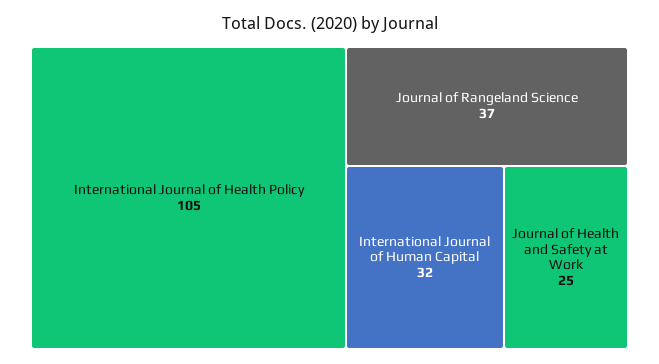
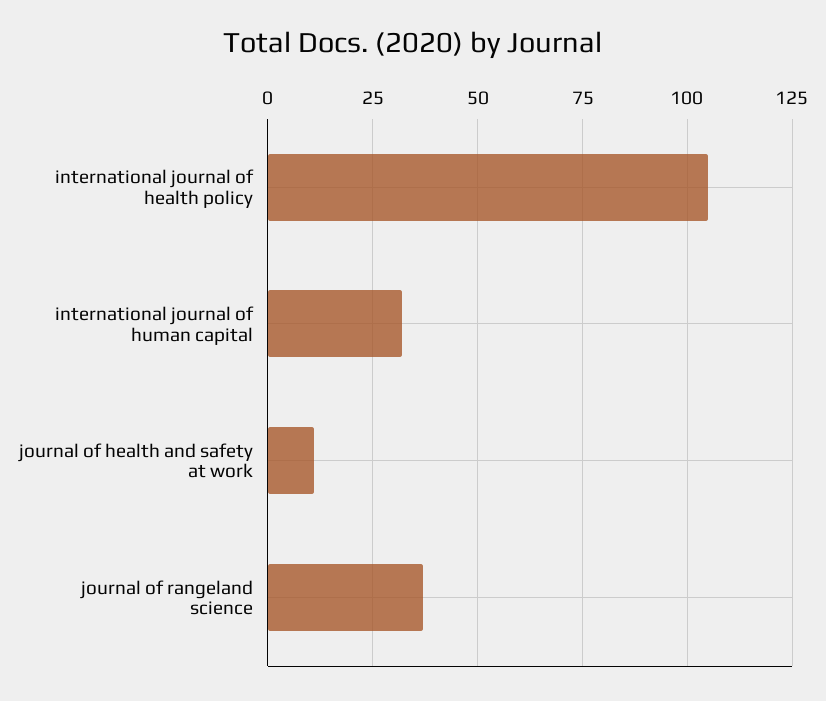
  {
    "International Journal of Health Policy": 105,
    "Journal of Rangeland Science": 37,
    "International Journal of Human Capital": 32,
-   "Journal of Health and Safety at Work": 25
+   "Journal of Health and Safety at Work": 10
  }

